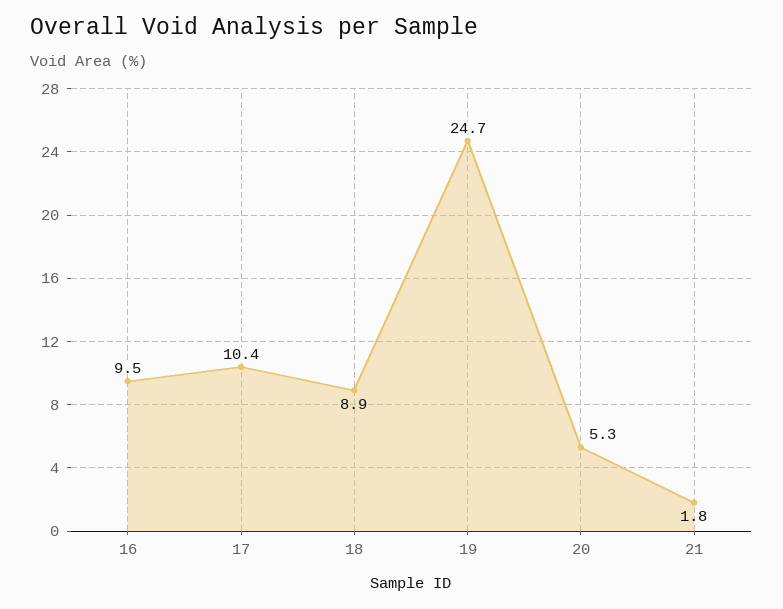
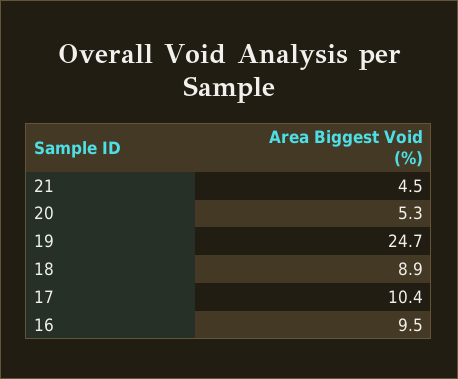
  {
    "16": 9.5,
    "17": 10.4,
    "18": 8.9,
    "19": 24.7,
    "20": 5.3,
-   "21": 1.8
+   "21": 4.5
  }

